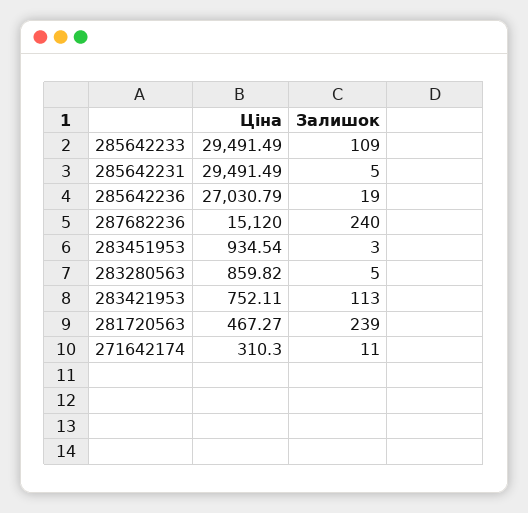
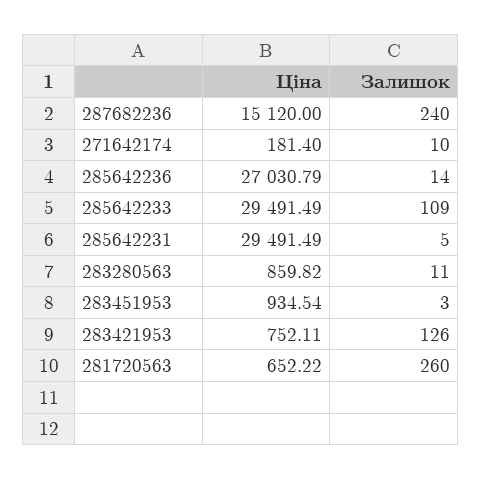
  {
    "Ціна": {
      "285642233": 29491.49,
      "285642231": 29491.49,
      "285642236": 27030.79,
      "287682236": 15120,
      "283451953": 934.54,
      "283280563": 859.82,
      "283421953": 752.11,
-     "281720563": 467.27,
+     "281720563": 652.22,
-     "271642174": 310.3
+     "271642174": 181.4
    },
    "Залишок": {
      "285642233": 109,
      "285642231": 5,
-     "285642236": 19,
+     "285642236": 14,
      "287682236": 240,
      "283451953": 3,
-     "283280563": 5,
+     "283280563": 11,
-     "283421953": 113,
+     "283421953": 126,
-     "281720563": 239,
+     "281720563": 260,
-     "271642174": 11
+     "271642174": 10
    }
  }

